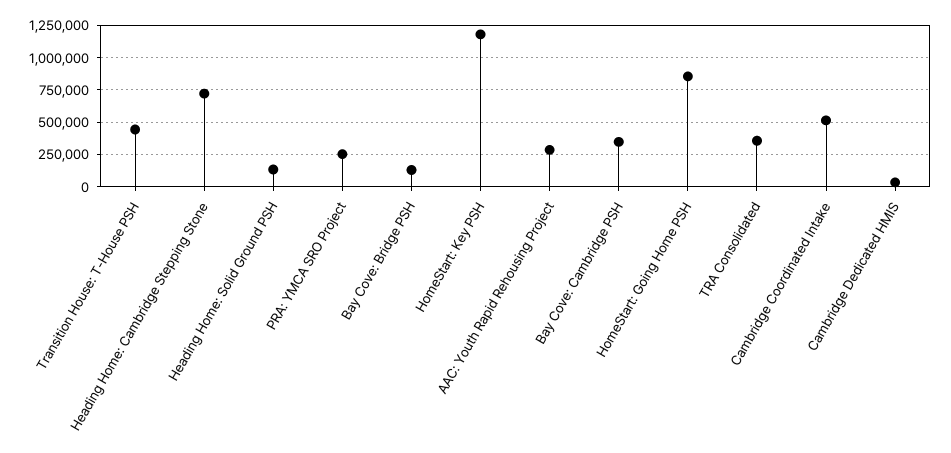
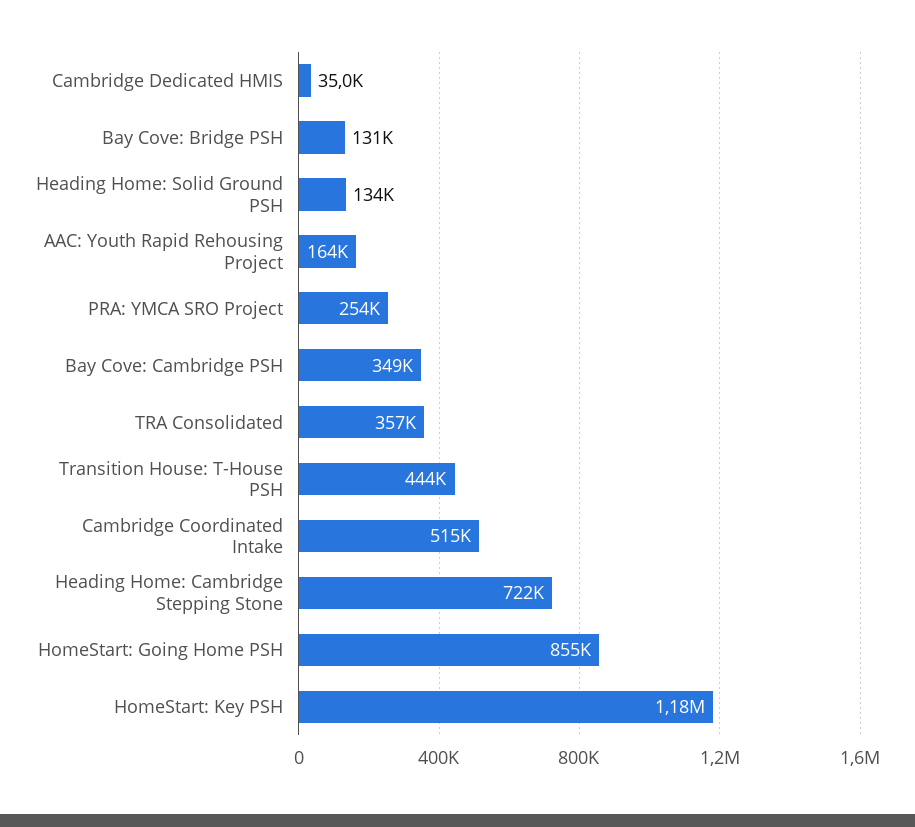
  {
    "Transition House: T-House PSH": 444000,
    "Heading Home: Cambridge Stepping Stone": 722000,
    "Heading Home: Solid Ground PSH": 134000,
    "PRA: YMCA SRO Project": 254000,
    "Bay Cove: Bridge PSH": 131000,
    "HomeStart: Key PSH": 1180000,
-   "AAC: Youth Rapid Rehousing Project": 300000,
+   "AAC: Youth Rapid Rehousing Project": 164000,
    "Bay Cove: Cambridge PSH": 349000,
    "HomeStart: Going Home PSH": 855000,
    "TRA Consolidated": 357000,
    "Cambridge Coordinated Intake": 515000,
    "Cambridge Dedicated HMIS": 35000
  }

